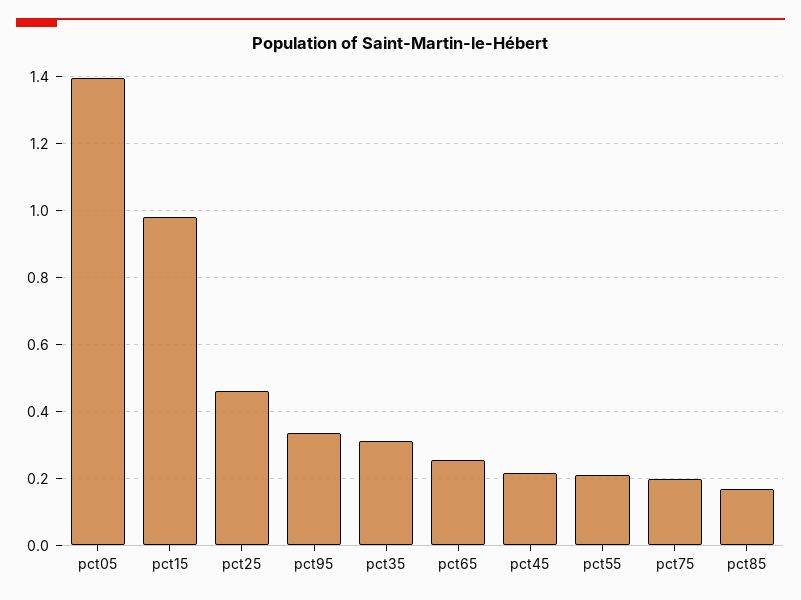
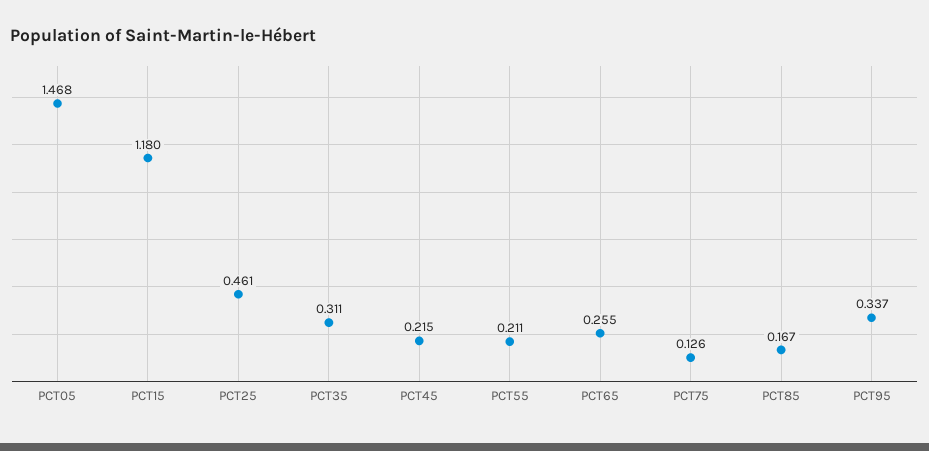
  {
-   "pct05": 1.4,
+   "pct05": 1.468,
-   "pct15": 0.98,
+   "pct15": 1.18,
    "pct25": 0.461,
    "pct95": 0.337,
    "pct35": 0.311,
    "pct65": 0.255,
    "pct45": 0.215,
    "pct55": 0.211,
-   "pct75": 0.2,
+   "pct75": 0.126,
    "pct85": 0.167
  }

